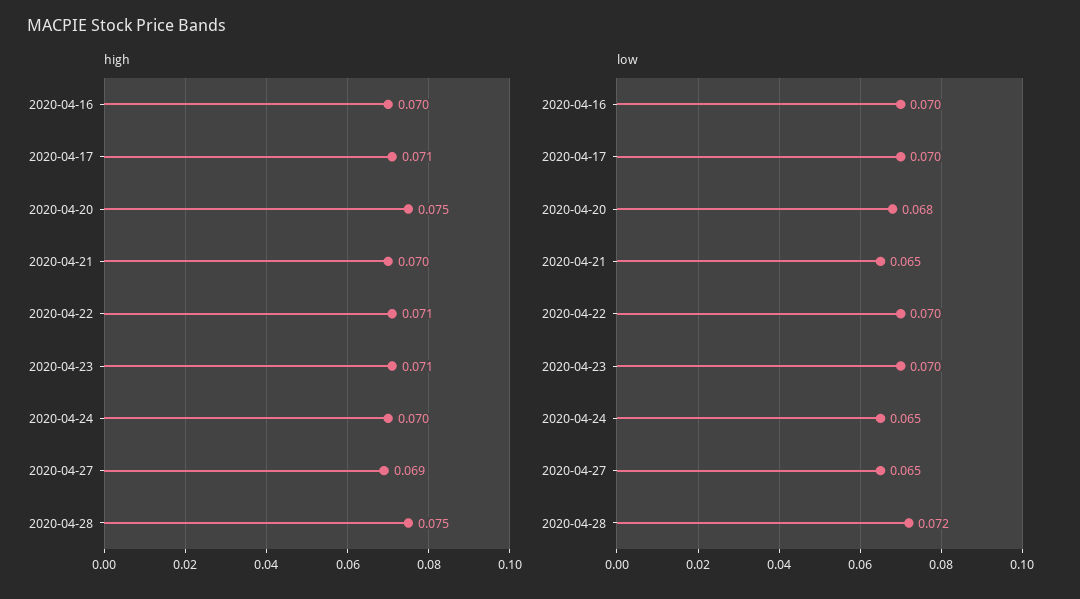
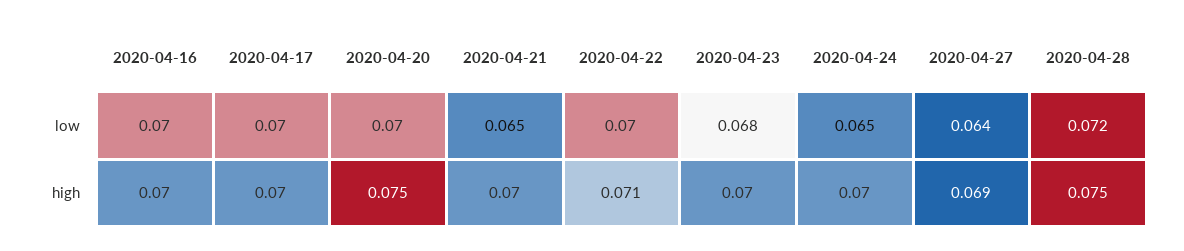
  {
    "high": {
      "2020-04-16": 0.07,
-     "2020-04-17": 0.071,
+     "2020-04-17": 0.07,
      "2020-04-20": 0.075,
      "2020-04-21": 0.07,
      "2020-04-22": 0.071,
-     "2020-04-23": 0.071,
+     "2020-04-23": 0.07,
      "2020-04-24": 0.07,
      "2020-04-27": 0.069,
      "2020-04-28": 0.075
    },
    "low": {
      "2020-04-16": 0.07,
      "2020-04-17": 0.07,
-     "2020-04-20": 0.068,
+     "2020-04-20": 0.07,
      "2020-04-21": 0.065,
      "2020-04-22": 0.07,
-     "2020-04-23": 0.07,
+     "2020-04-23": 0.068,
      "2020-04-24": 0.065,
-     "2020-04-27": 0.065,
+     "2020-04-27": 0.064,
      "2020-04-28": 0.072
    }
  }

